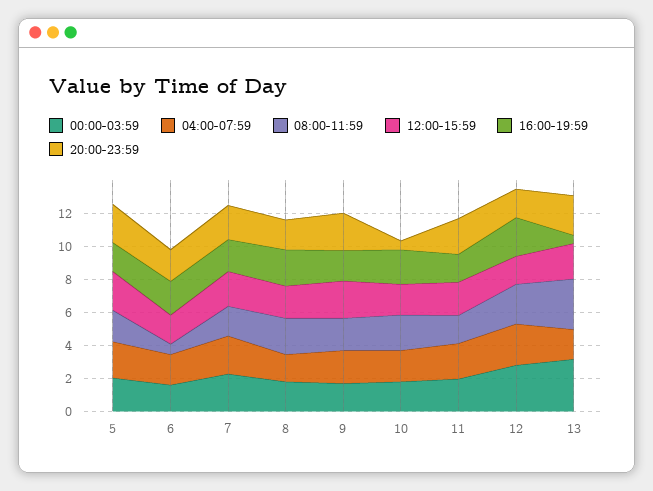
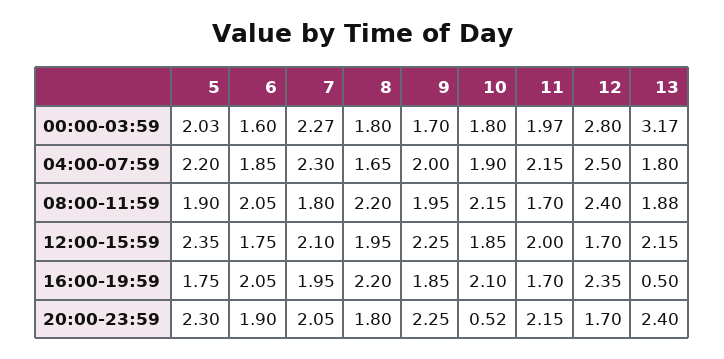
  {
    "00:00-03:59": {
      "5": 2.03,
      "6": 1.6,
      "7": 2.27,
      "8": 1.8,
      "9": 1.7,
      "10": 1.8,
      "11": 1.97,
      "12": 2.8,
      "13": 3.17
    },
    "04:00-07:59": {
      "5": 2.2,
      "6": 1.85,
      "7": 2.3,
      "8": 1.65,
      "9": 2,
      "10": 1.9,
      "11": 2.15,
      "12": 2.5,
      "13": 1.8
    },
    "08:00-11:59": {
      "5": 1.9,
-     "6": 0.5,
+     "6": 2.05,
      "7": 1.8,
      "8": 2.2,
      "9": 1.95,
      "10": 2.15,
      "11": 1.7,
      "12": 2.4,
-     "13": 3
+     "13": 1.88
    },
    "12:00-15:59": {
      "5": 2.35,
      "6": 1.75,
      "7": 2.1,
      "8": 1.95,
      "9": 2.25,
      "10": 1.85,
      "11": 2,
      "12": 1.7,
      "13": 2.15
    },
    "16:00-19:59": {
      "5": 1.75,
      "6": 2.05,
      "7": 1.95,
      "8": 2.2,
      "9": 1.85,
      "10": 2.1,
      "11": 1.7,
      "12": 2.35,
      "13": 0.5
    },
    "20:00-23:59": {
      "5": 2.3,
      "6": 1.9,
      "7": 2.05,
      "8": 1.8,
      "9": 2.25,
      "10": 0.52,
      "11": 2.15,
      "12": 1.7,
      "13": 2.4
    }
  }

